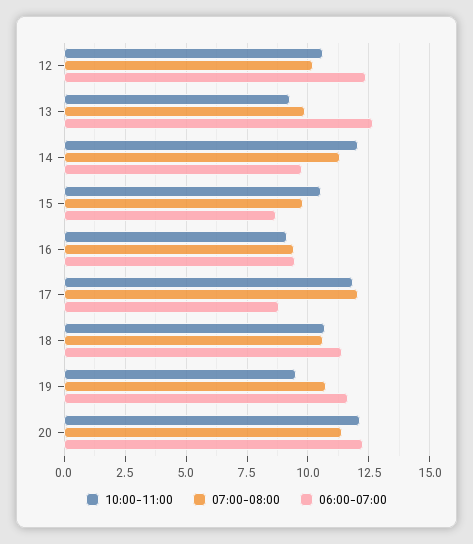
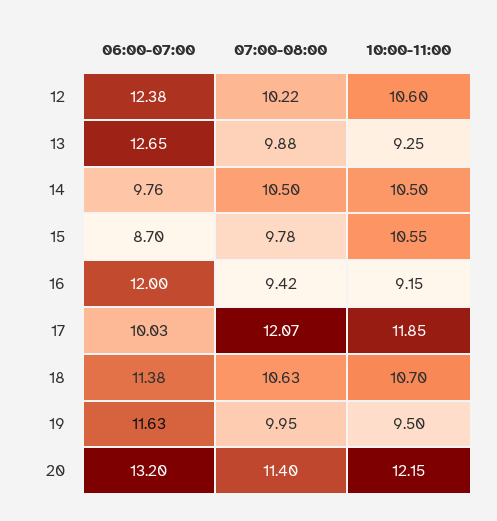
  {
    "10:00-11:00": {
      "12": 10.6,
      "13": 9.25,
-     "14": 12,
+     "14": 10.5,
      "15": 10.55,
      "16": 9.15,
      "17": 11.85,
      "18": 10.7,
      "19": 9.5,
      "20": 12.15
    },
    "07:00-08:00": {
      "12": 10.22,
      "13": 9.88,
-     "14": 11.25,
+     "14": 10.5,
      "15": 9.78,
      "16": 9.42,
      "17": 12.07,
      "18": 10.63,
-     "19": 10.75,
+     "19": 9.95,
      "20": 11.4
    },
    "06:00-07:00": {
      "12": 12.38,
      "13": 12.65,
      "14": 9.76,
      "15": 8.7,
-     "16": 9.5,
+     "16": 12,
-     "17": 8.75,
+     "17": 10.03,
      "18": 11.38,
      "19": 11.63,
-     "20": 12.25
+     "20": 13.2
    }
  }

